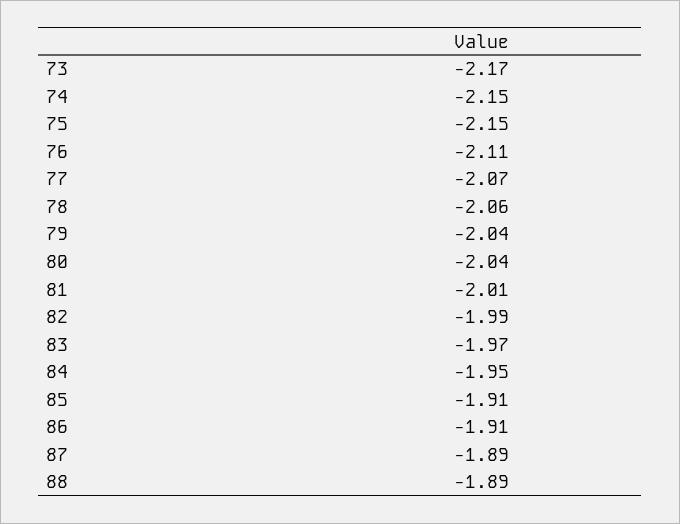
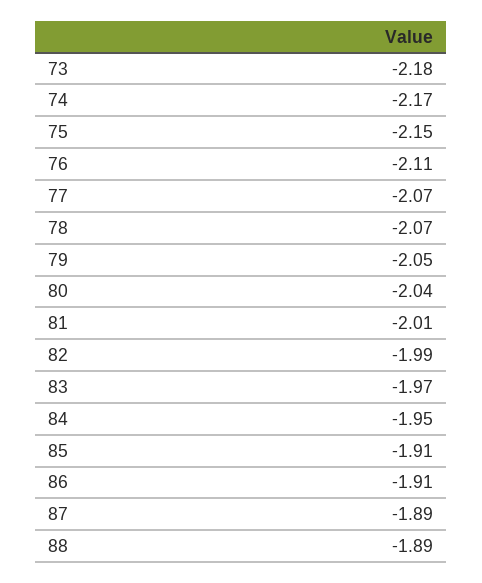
  {
-   "73": -2.17,
+   "73": -2.18,
-   "74": -2.15,
+   "74": -2.17,
    "75": -2.15,
    "76": -2.11,
    "77": -2.07,
-   "78": -2.06,
+   "78": -2.07,
-   "79": -2.04,
+   "79": -2.05,
    "80": -2.04,
    "81": -2.01,
    "82": -1.99,
    "83": -1.97,
    "84": -1.95,
    "85": -1.91,
    "86": -1.91,
    "87": -1.89,
    "88": -1.89
  }

